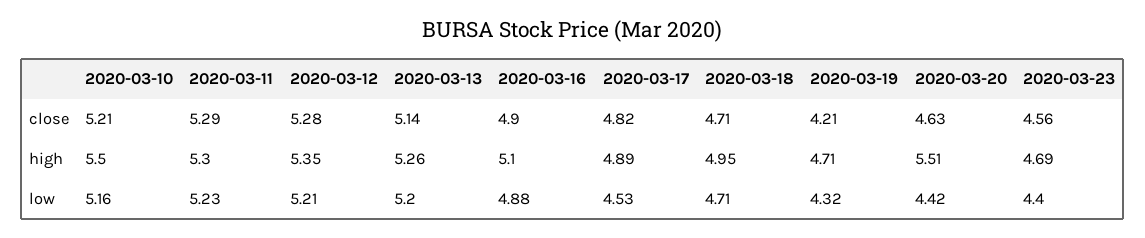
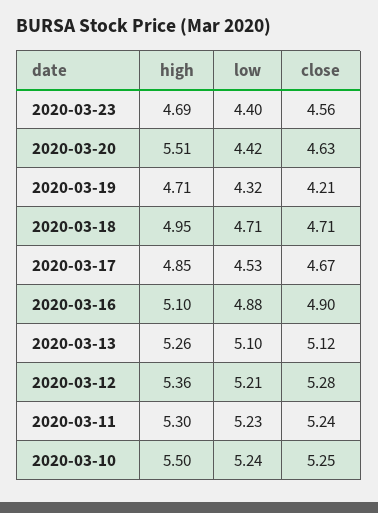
  {
    "2020-03-10": {
-     "close": 5.21,
+     "close": 5.25,
      "high": 5.5,
-     "low": 5.16
+     "low": 5.24
    },
    "2020-03-11": {
-     "close": 5.29,
+     "close": 5.24,
      "high": 5.3,
      "low": 5.23
    },
    "2020-03-12": {
      "close": 5.28,
-     "high": 5.35,
+     "high": 5.36,
      "low": 5.21
    },
    "2020-03-13": {
-     "close": 5.14,
+     "close": 5.12,
      "high": 5.26,
-     "low": 5.2
+     "low": 5.1
    },
    "2020-03-16": {
      "close": 4.9,
      "high": 5.1,
      "low": 4.88
    },
    "2020-03-17": {
-     "close": 4.82,
+     "close": 4.67,
-     "high": 4.89,
+     "high": 4.85,
      "low": 4.53
    },
    "2020-03-18": {
      "close": 4.71,
      "high": 4.95,
      "low": 4.71
    },
    "2020-03-19": {
      "close": 4.21,
      "high": 4.71,
      "low": 4.32
    },
    "2020-03-20": {
      "close": 4.63,
      "high": 5.51,
      "low": 4.42
    },
    "2020-03-23": {
      "close": 4.56,
      "high": 4.69,
      "low": 4.4
    }
  }

